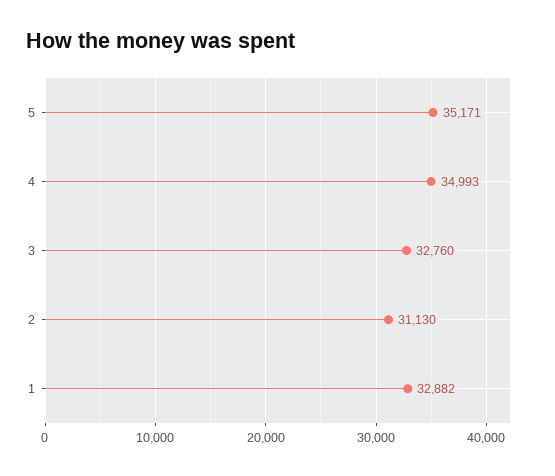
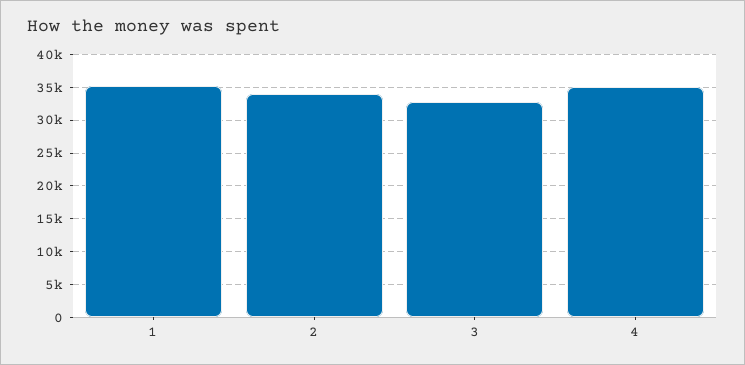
  {
-   "5": 35171,
    "4": 34993,
    "3": 32760,
-   "2": 31130,
+   "2": 34000,
-   "1": 32882
+   "1": 35000
  }

